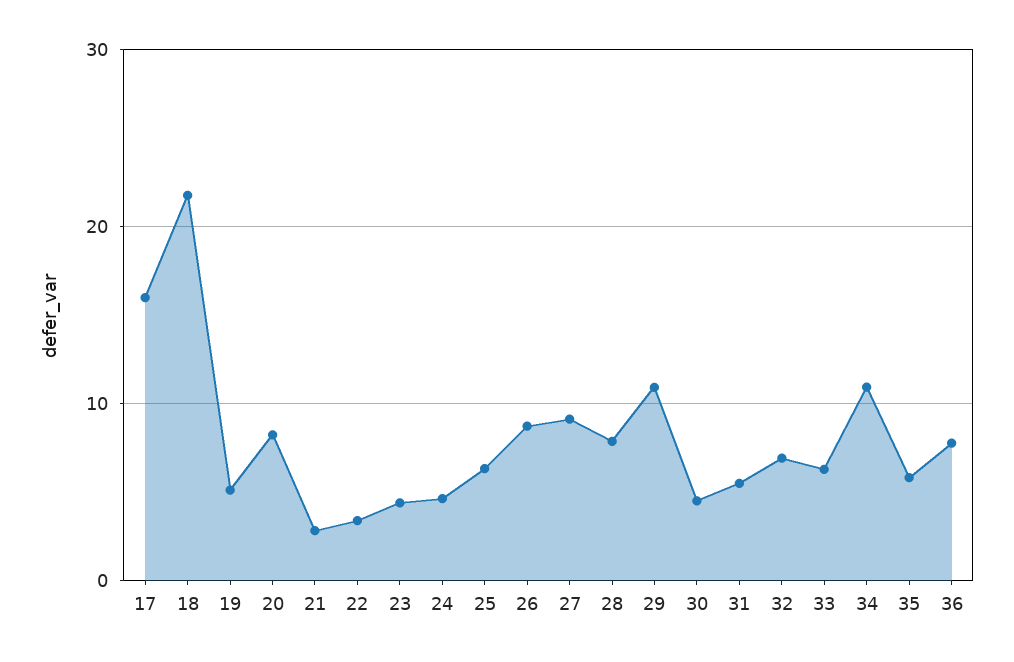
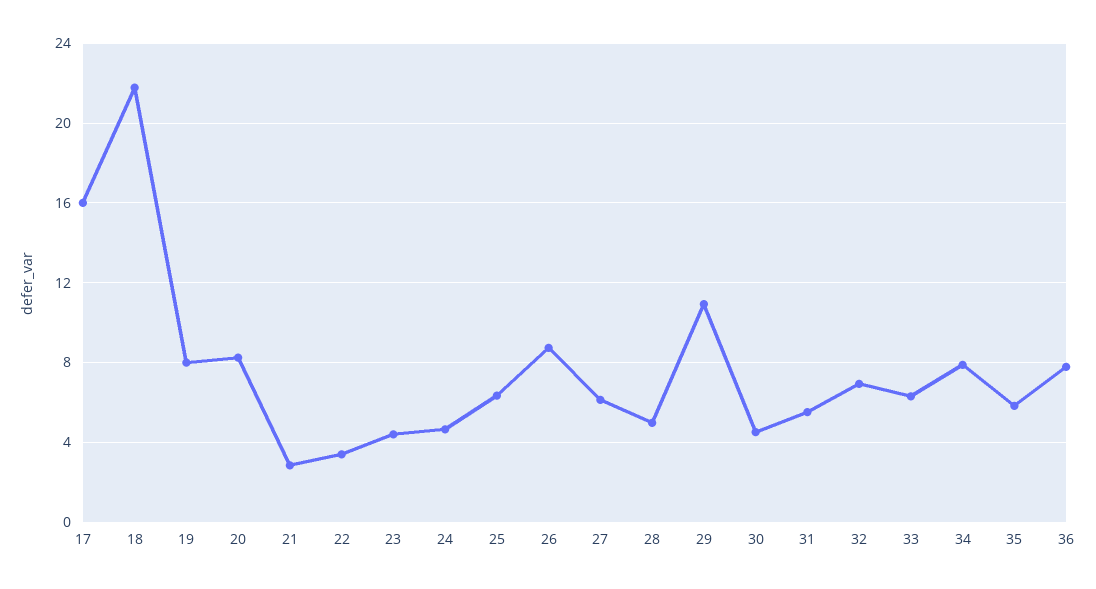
  {
    "17": 16,
    "18": 22,
-   "19": 5,
+   "19": 8,
    "20": 8.5,
    "21": 3,
    "22": 3.5,
    "23": 4.5,
    "24": 4.5,
    "25": 6.5,
    "26": 8.5,
-   "27": 9,
+   "27": 6,
-   "28": 8,
+   "28": 5,
    "29": 11,
    "30": 4.5,
    "31": 5.5,
    "32": 7,
    "33": 6.5,
-   "34": 11,
+   "34": 8,
    "35": 6,
    "36": 8
  }

